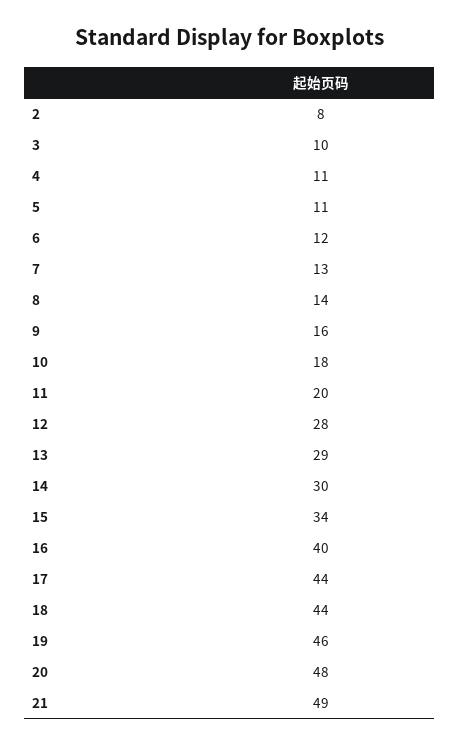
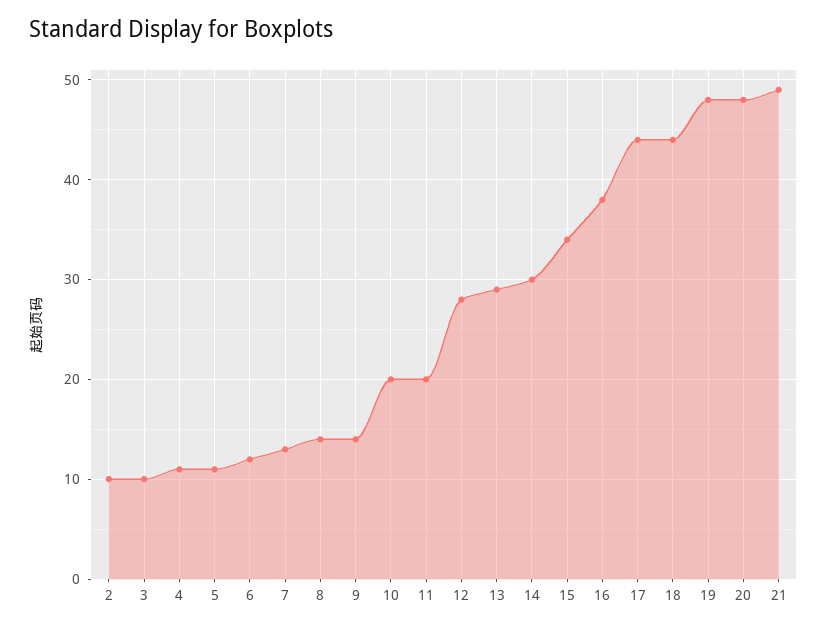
  {
-   "2": 8,
+   "2": 10,
    "3": 10,
    "4": 11,
    "5": 11,
    "6": 12,
    "7": 13,
    "8": 14,
-   "9": 16,
+   "9": 14,
-   "10": 18,
+   "10": 20,
    "11": 20,
    "12": 28,
    "13": 29,
    "14": 30,
    "15": 34,
-   "16": 40,
+   "16": 38,
    "17": 44,
    "18": 44,
-   "19": 46,
+   "19": 48,
    "20": 48,
    "21": 49
  }

